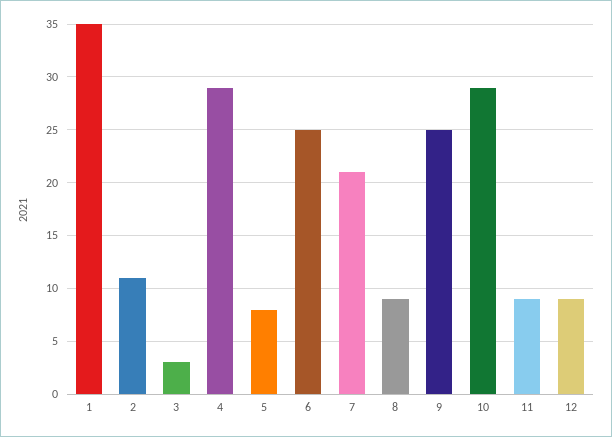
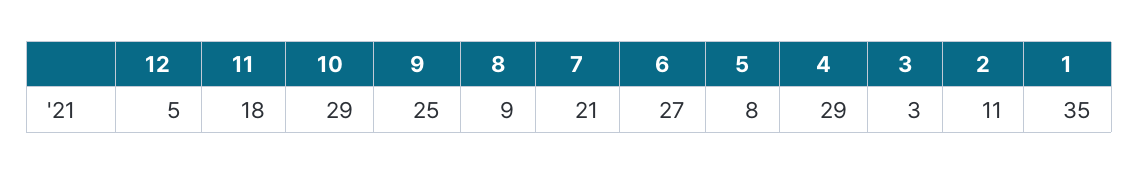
  {
    "1": 35,
    "2": 11,
    "3": 3,
    "4": 29,
    "5": 8,
-   "6": 25,
+   "6": 27,
    "7": 21,
    "8": 9,
    "9": 25,
    "10": 29,
-   "11": 9,
+   "11": 18,
-   "12": 9
+   "12": 5
  }

